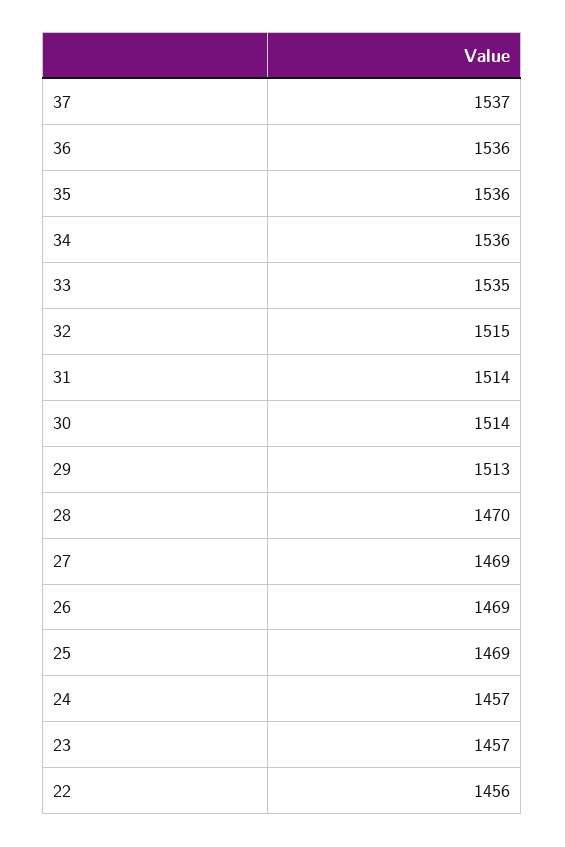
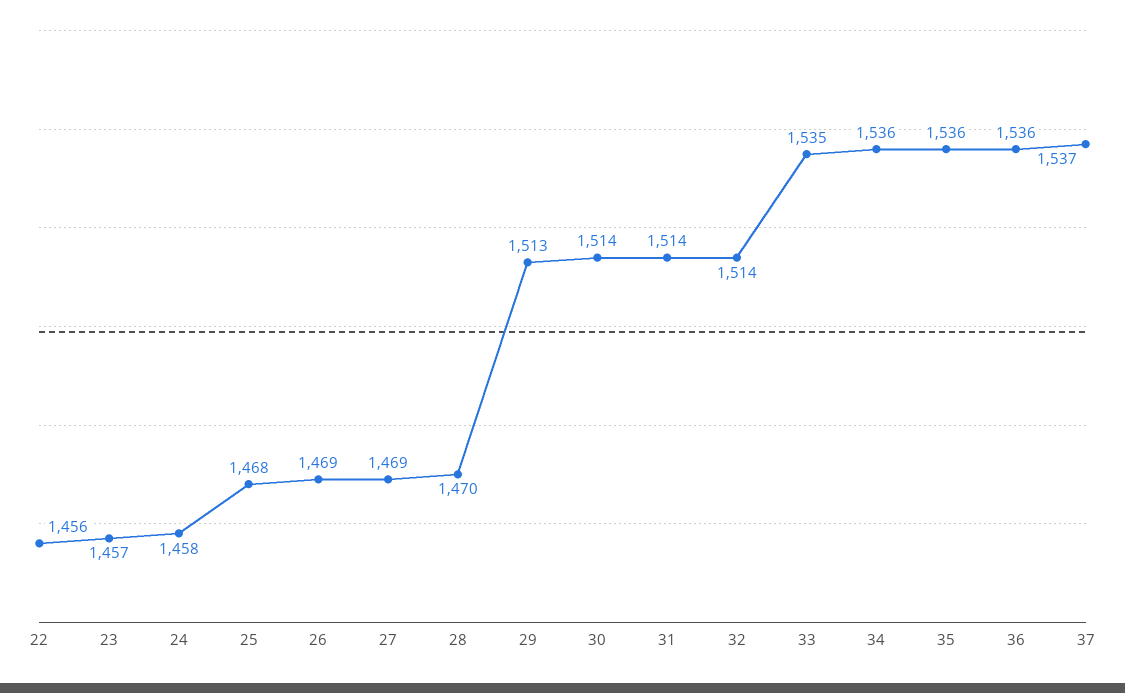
  {
    "37": 1537,
    "36": 1536,
    "35": 1536,
    "34": 1536,
    "33": 1535,
-   "32": 1515,
+   "32": 1514,
    "31": 1514,
    "30": 1514,
    "29": 1513,
    "28": 1470,
    "27": 1469,
    "26": 1469,
-   "25": 1469,
+   "25": 1468,
-   "24": 1457,
+   "24": 1458,
    "23": 1457,
    "22": 1456
  }

